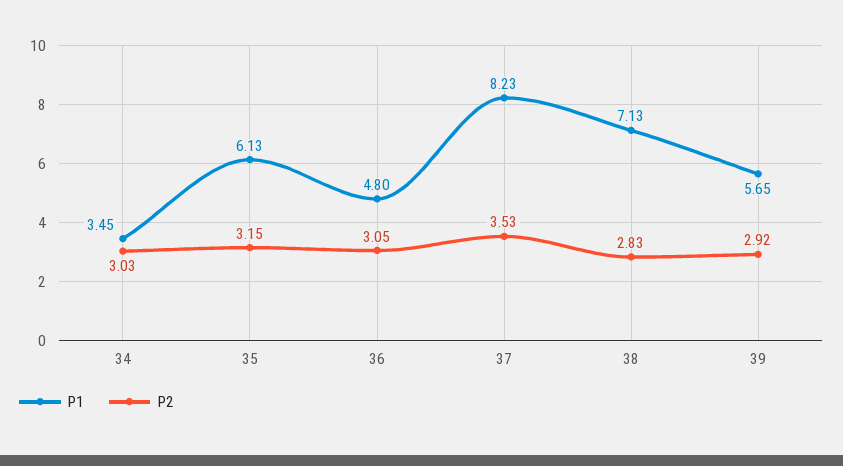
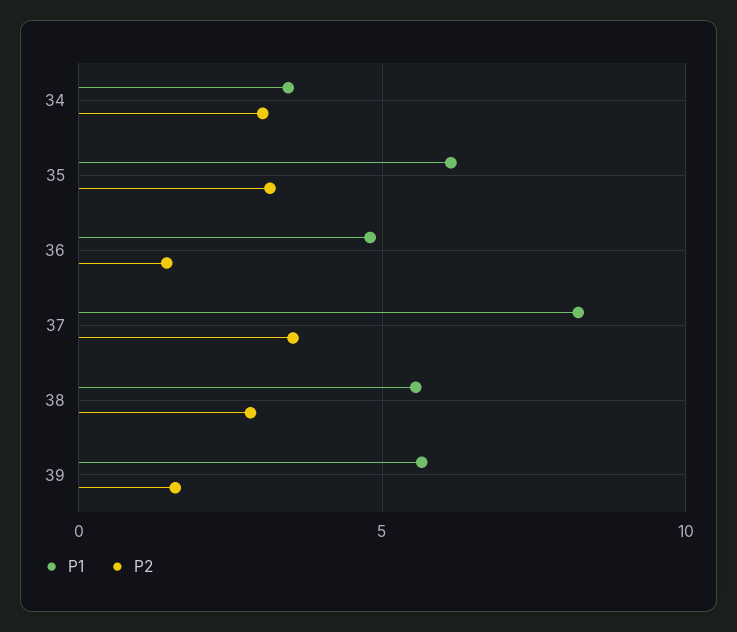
  {
    "P1": {
      "34": 3.45,
      "35": 6.13,
      "36": 4.8,
      "37": 8.23,
-     "38": 7.13,
+     "38": 5.5,
      "39": 5.65
    },
    "P2": {
      "34": 3.03,
      "35": 3.15,
-     "36": 3.05,
+     "36": 1.5,
      "37": 3.53,
      "38": 2.83,
-     "39": 2.92
+     "39": 1.5
    }
  }

